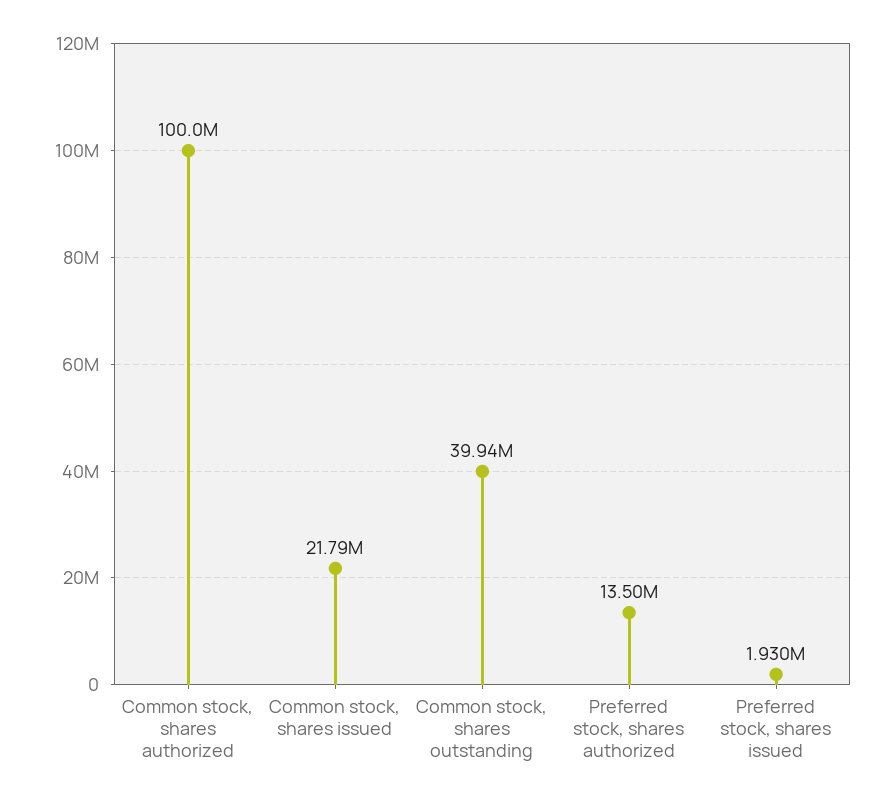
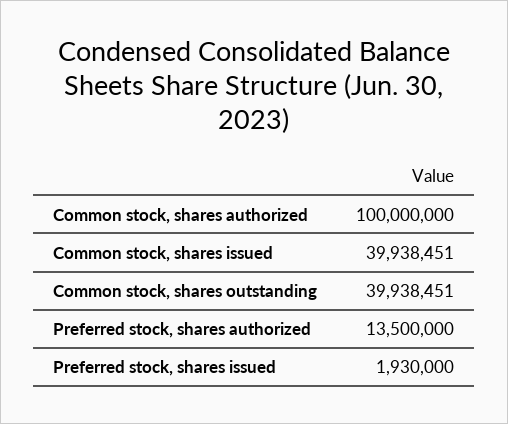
  {
    "Common stock, shares authorized": 100000000,
-   "Common stock, shares issued": 21790000,
+   "Common stock, shares issued": 39938451,
    "Common stock, shares outstanding": 39938451,
    "Preferred stock, shares authorized": 13500000,
    "Preferred stock, shares issued": 1930000
  }

